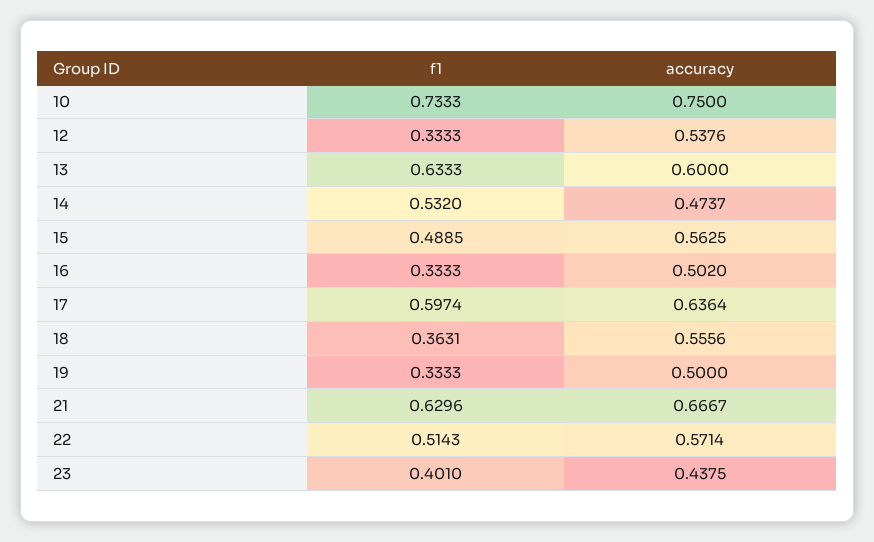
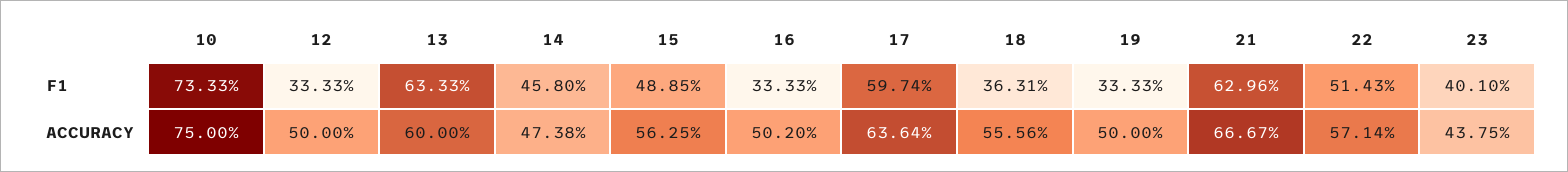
  {
    "f1": {
      "10": 0.7333,
      "12": 0.3333,
      "13": 0.6333,
-     "14": 0.532,
+     "14": 0.458,
      "15": 0.4885,
      "16": 0.3333,
      "17": 0.5974,
      "18": 0.3631,
      "19": 0.3333,
      "21": 0.6296,
      "22": 0.5143,
      "23": 0.401
    },
    "accuracy": {
      "10": 0.75,
-     "12": 0.5376,
+     "12": 0.5,
      "13": 0.6,
-     "14": 0.4737,
+     "14": 0.4738,
      "15": 0.5625,
      "16": 0.502,
      "17": 0.6364,
      "18": 0.5556,
      "19": 0.5,
      "21": 0.6667,
      "22": 0.5714,
      "23": 0.4375
    }
  }

